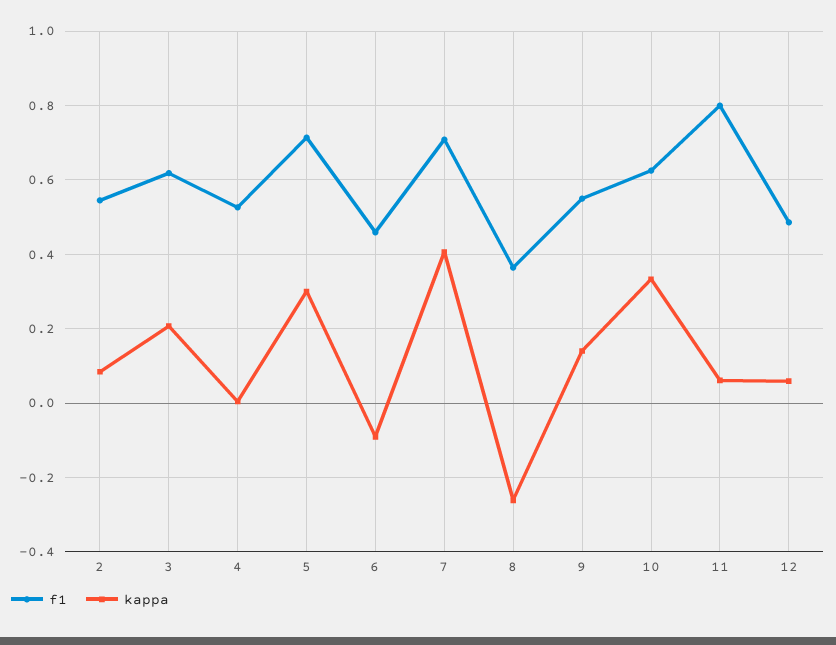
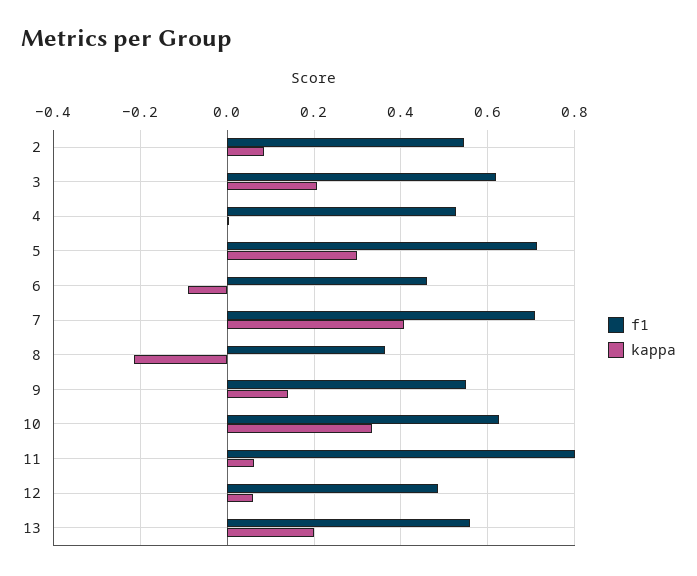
  {
    "f1": {
      "2": 0.54,
      "3": 0.62,
      "4": 0.52,
      "5": 0.72,
      "6": 0.46,
      "7": 0.7,
      "8": 0.36,
      "9": 0.56,
      "10": 0.62,
      "11": 0.8,
-     "12": 0.48
+     "12": 0.48,
+     "13": 0.56
    },
    "kappa": {
      "2": 0.08,
      "3": 0.2,
      "4": 0,
      "5": 0.3,
      "6": -0.1,
      "7": 0.4,
-     "8": -0.26,
+     "8": -0.22,
      "9": 0.14,
      "10": 0.34,
      "11": 0.06,
-     "12": 0.06
+     "12": 0.06,
+     "13": 0.2
    }
  }

